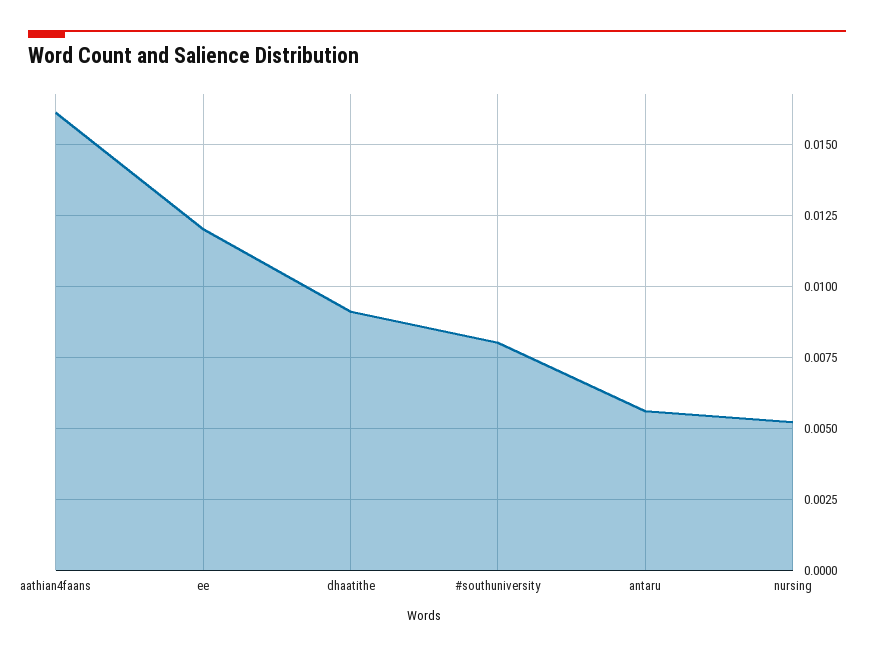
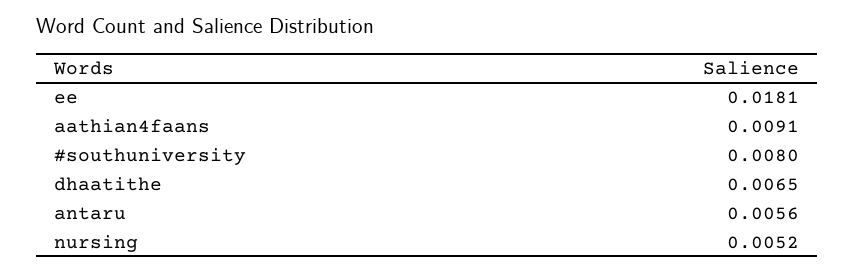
  {
-   "aathian4faans": 0.016,
+   "aathian4faans": 0.0091,
-   "ee": 0.012,
+   "ee": 0.0181,
-   "dhaatithe": 0.009,
+   "dhaatithe": 0.0065,
    "#southuniversity": 0.008,
    "antaru": 0.0056,
    "nursing": 0.0052
  }

